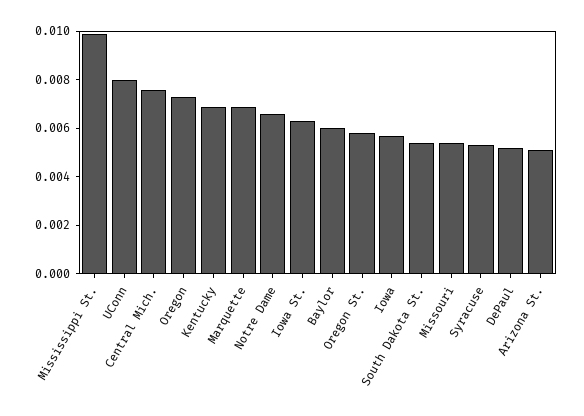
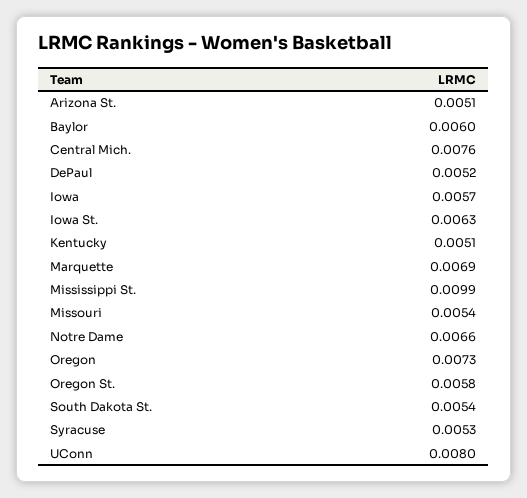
  {
    "Mississippi St.": 0.0099,
    "UConn": 0.008,
    "Central Mich.": 0.0076,
    "Oregon": 0.0073,
-   "Kentucky": 0.007,
+   "Kentucky": 0.0051,
    "Marquette": 0.0069,
    "Notre Dame": 0.0066,
    "Iowa St.": 0.0063,
    "Baylor": 0.006,
    "Oregon St.": 0.0058,
    "Iowa": 0.0057,
    "South Dakota St.": 0.0054,
    "Missouri": 0.0054,
    "Syracuse": 0.0053,
    "DePaul": 0.0052,
    "Arizona St.": 0.0051
  }

